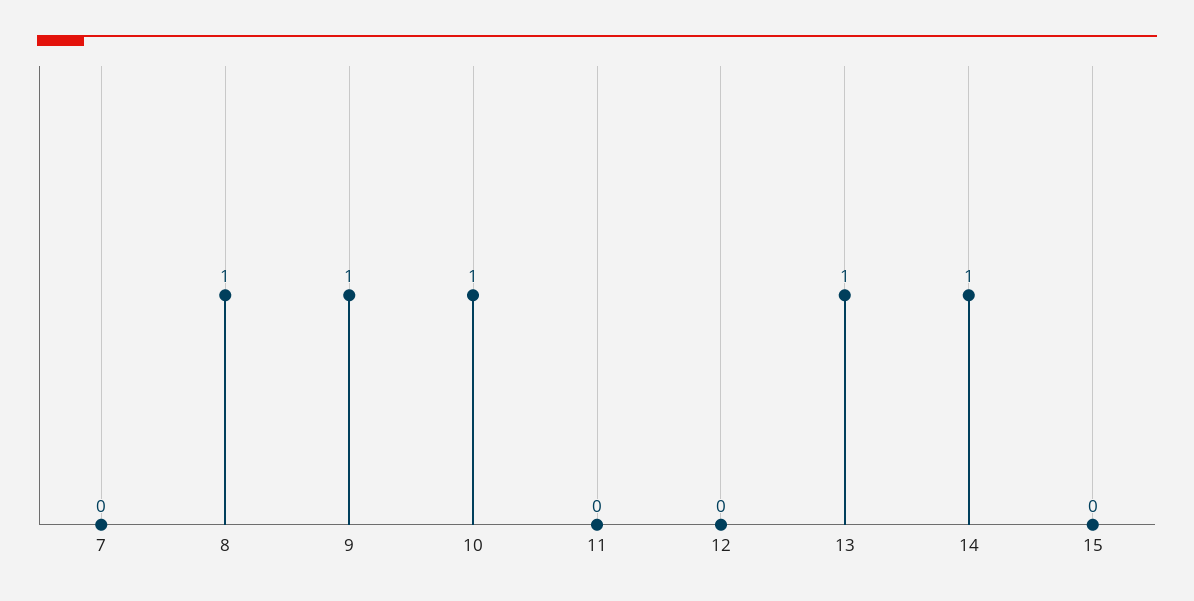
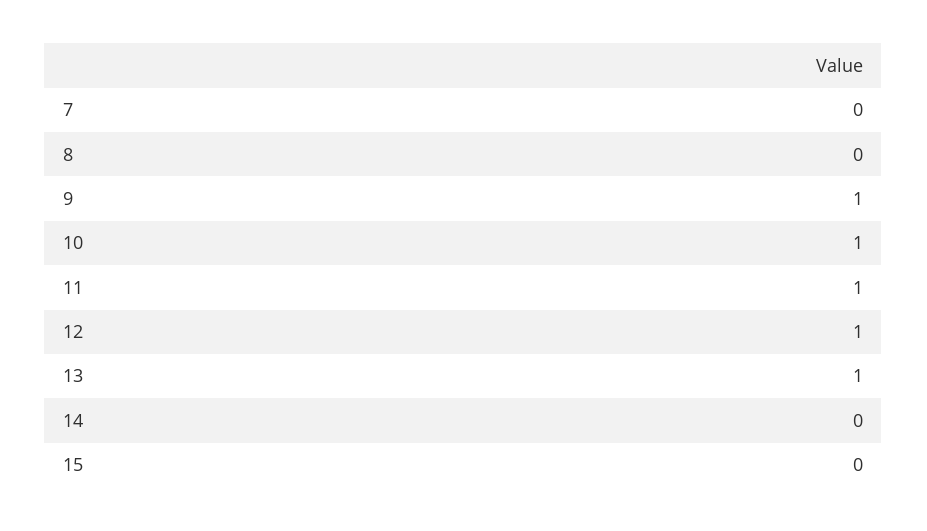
  {
    "7": 0,
-   "8": 1,
+   "8": 0,
    "9": 1,
    "10": 1,
-   "11": 0,
+   "11": 1,
-   "12": 0,
+   "12": 1,
    "13": 1,
-   "14": 1,
+   "14": 0,
    "15": 0
  }

